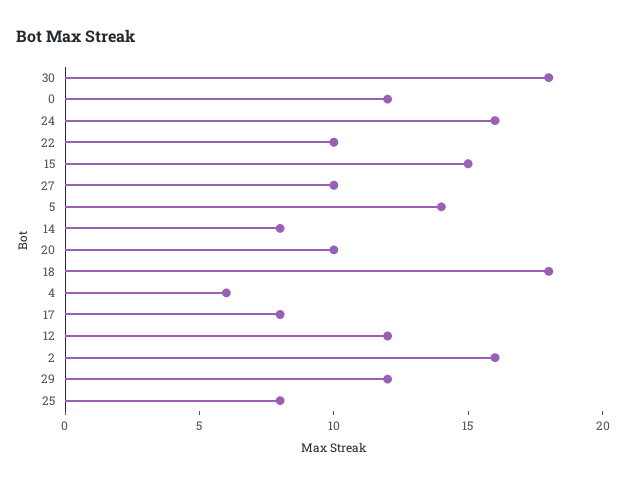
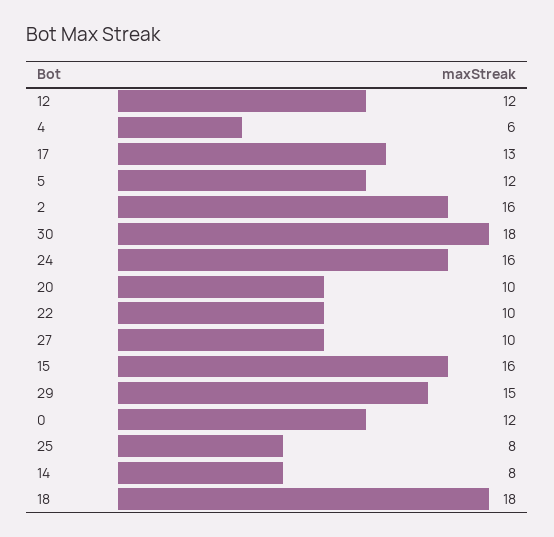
  {
    "30": 18,
    "0": 12,
    "24": 16,
    "22": 10,
-   "15": 15,
+   "15": 16,
    "27": 10,
-   "5": 14,
+   "5": 12,
    "14": 8,
    "20": 10,
    "18": 18,
    "4": 6,
-   "17": 8,
+   "17": 13,
    "12": 12,
    "2": 16,
-   "29": 12,
+   "29": 15,
    "25": 8
  }

